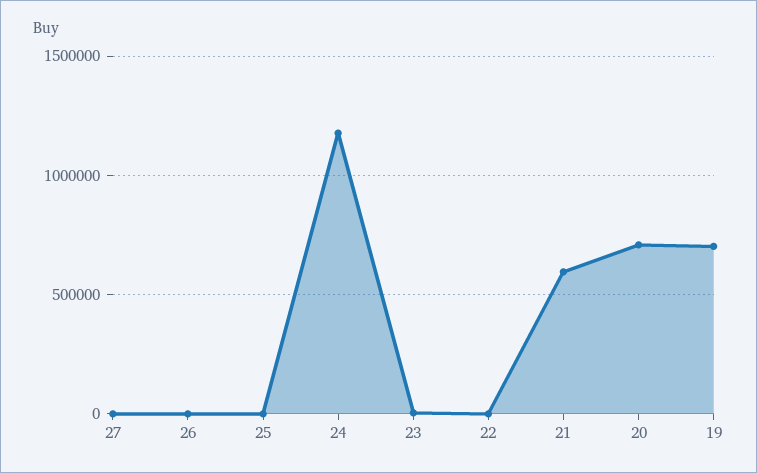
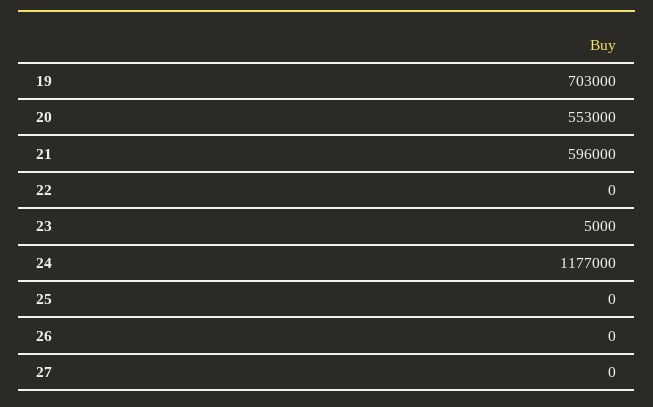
  {
    "27": 0,
    "26": 0,
    "25": 0,
    "24": 1177000,
    "23": 5000,
    "22": 0,
    "21": 596000,
-   "20": 700000,
+   "20": 553000,
    "19": 703000
  }

